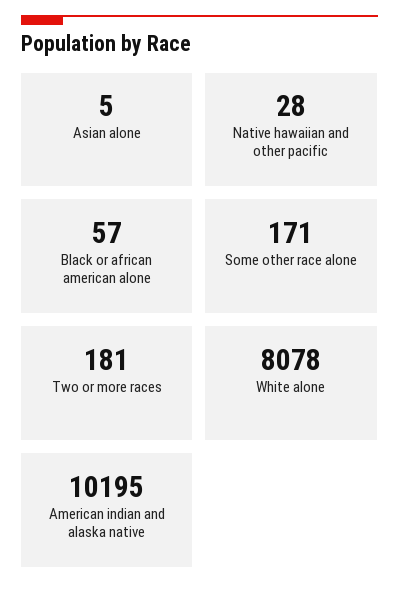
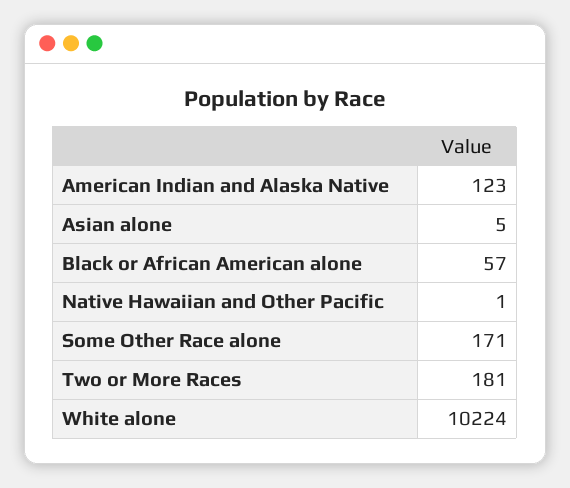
  {
    "Asian alone": 5,
-   "Native hawaiian and other pacific": 28,
+   "Native hawaiian and other pacific": 1,
    "Black or african american alone": 57,
    "Some other race alone": 171,
    "Two or more races": 181,
-   "White alone": 8078,
+   "White alone": 10224,
-   "American indian and alaska native": 10195
+   "American indian and alaska native": 123
  }

